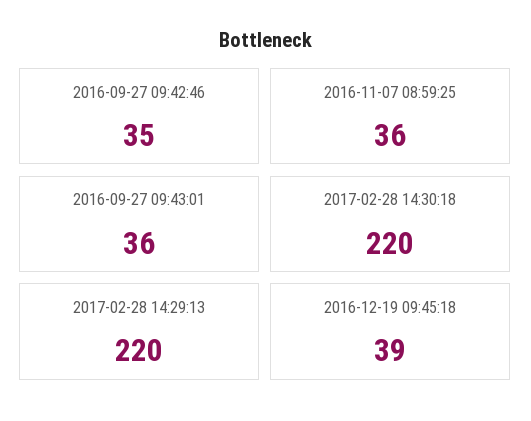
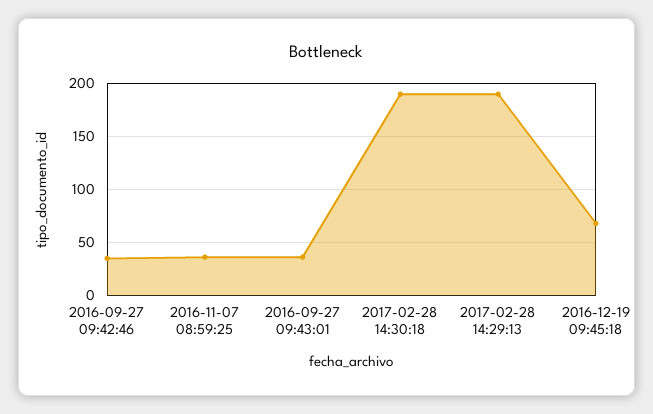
  {
    "2016-09-27 09:42:46": 35,
    "2016-11-07 08:59:25": 36,
    "2016-09-27 09:43:01": 36,
-   "2017-02-28 14:30:18": 220,
+   "2017-02-28 14:30:18": 190,
-   "2017-02-28 14:29:13": 220,
+   "2017-02-28 14:29:13": 190,
-   "2016-12-19 09:45:18": 39
+   "2016-12-19 09:45:18": 70
  }

